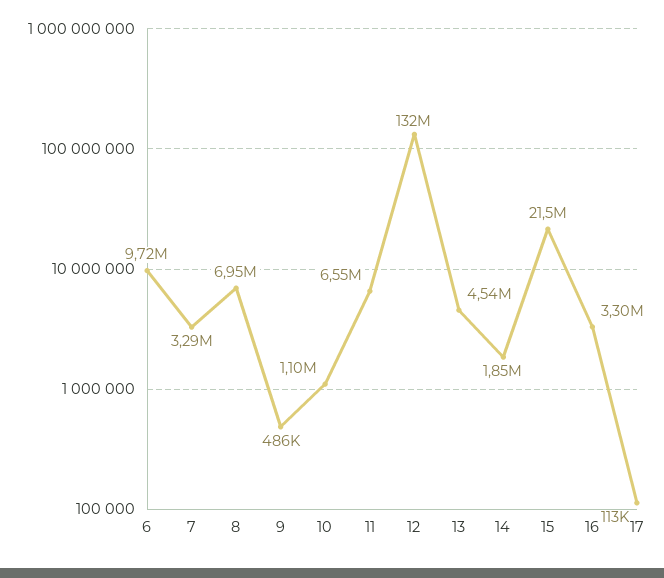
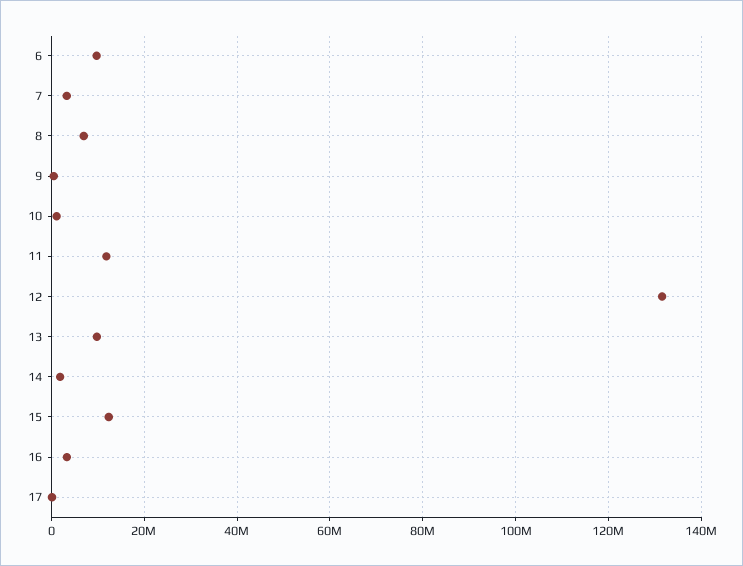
  {
    "6": 9720000,
    "7": 3290000,
    "8": 6950000,
    "9": 486000,
    "10": 1100000,
-   "11": 6550000,
+   "11": 12000000,
    "12": 132000000,
-   "13": 4540000,
+   "13": 10000000,
    "14": 1850000,
-   "15": 21500000,
+   "15": 12000000,
    "16": 3300000,
    "17": 113000
  }

